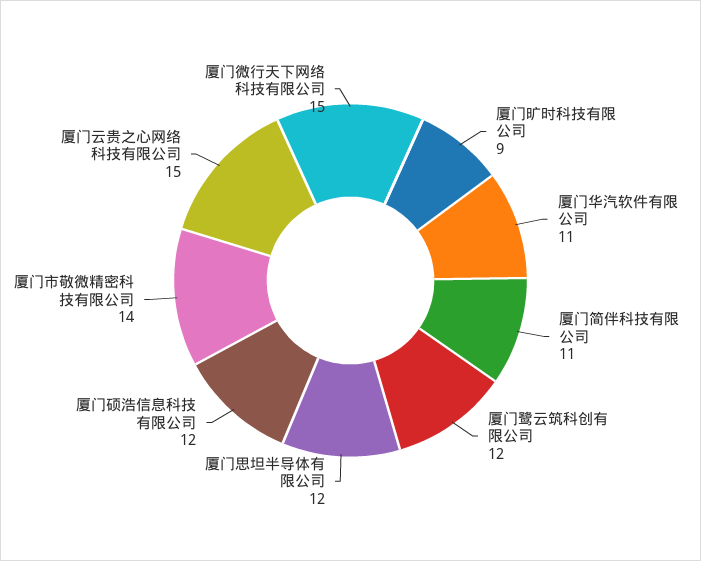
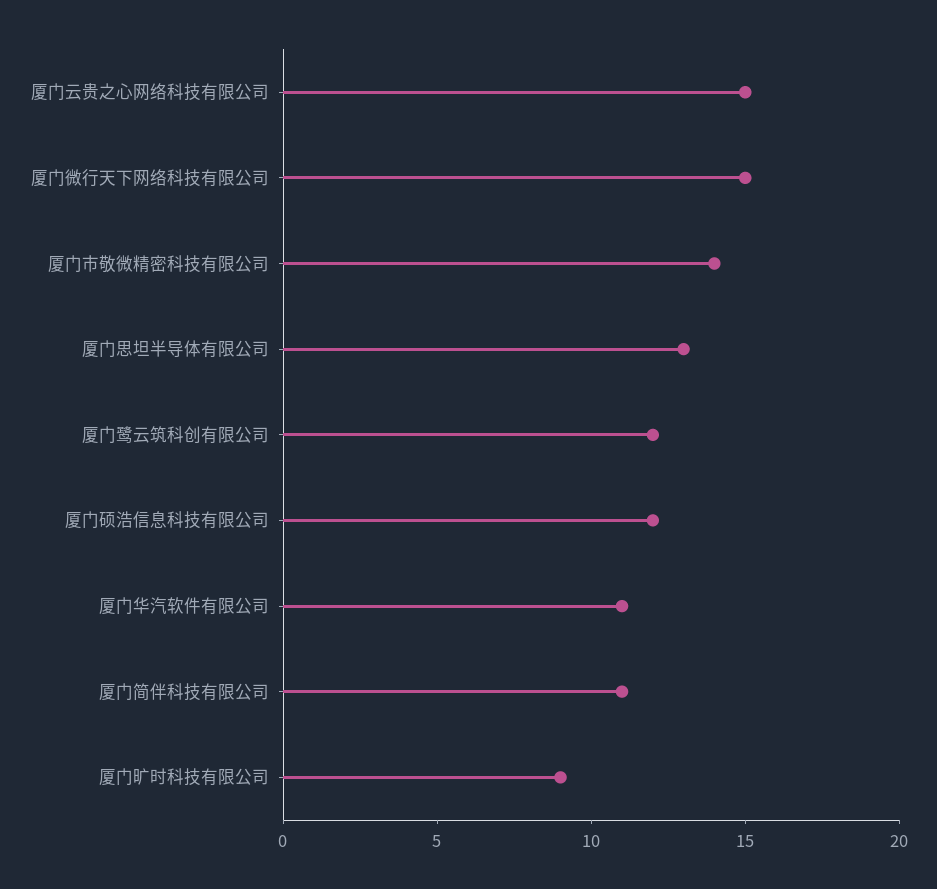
  {
    "厦门旷时科技有限公司": 9,
    "厦门华汽软件有限公司": 11,
    "厦门简伴科技有限公司": 11,
    "厦门鹭云筑科创有限公司": 12,
-   "厦门思坦半导体有限公司": 12,
+   "厦门思坦半导体有限公司": 13,
    "厦门硕浩信息科技有限公司": 12,
    "厦门市敬微精密科技有限公司": 14,
    "厦门云贵之心网络科技有限公司": 15,
    "厦门微行天下网络科技有限公司": 15
  }

